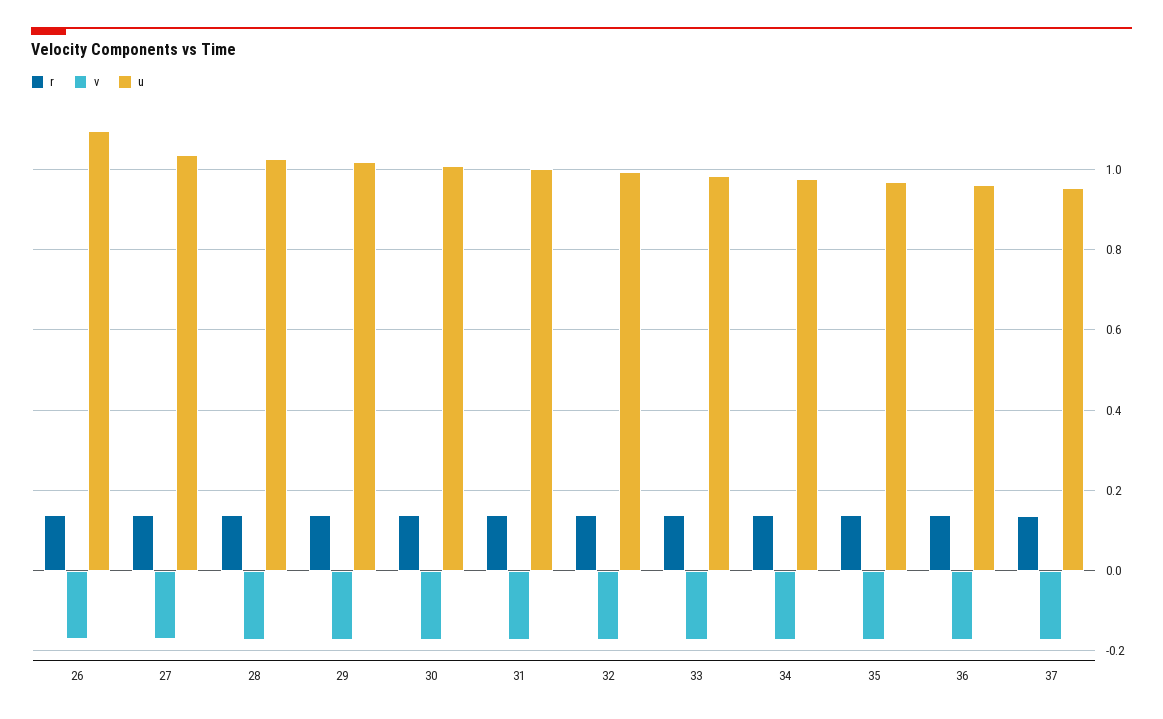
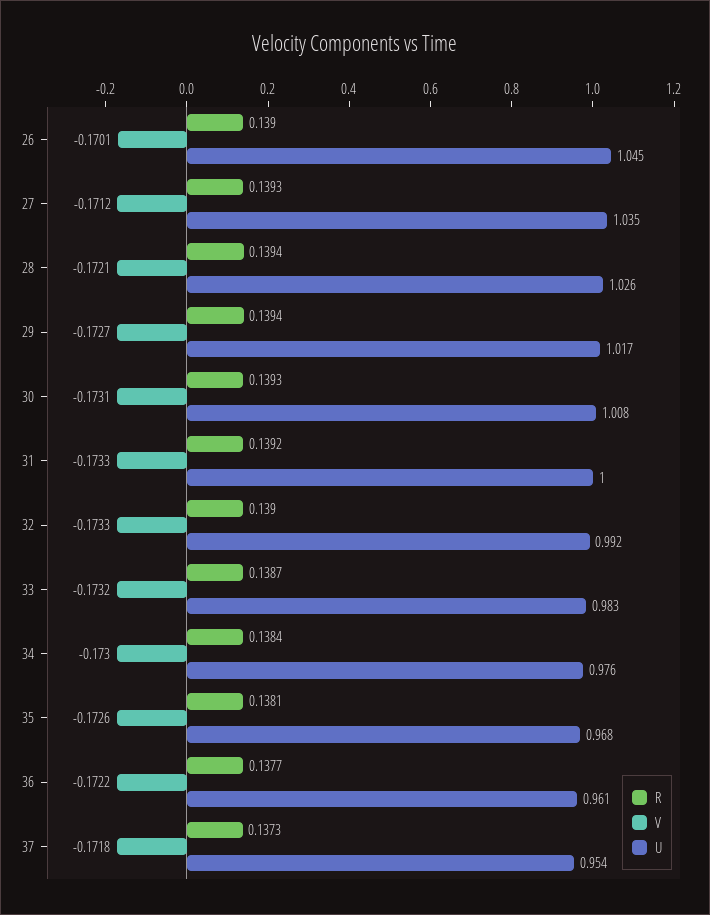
  {
    "r": {
      "26": 0.139,
      "27": 0.1393,
      "28": 0.1394,
      "29": 0.1394,
      "30": 0.1393,
      "31": 0.1392,
      "32": 0.139,
      "33": 0.1387,
      "34": 0.1384,
      "35": 0.1381,
      "36": 0.1377,
      "37": 0.1373
    },
    "v": {
      "26": -0.1701,
      "27": -0.1712,
      "28": -0.1721,
      "29": -0.1727,
      "30": -0.1731,
      "31": -0.1733,
      "32": -0.1733,
      "33": -0.1732,
      "34": -0.173,
      "35": -0.1726,
      "36": -0.1722,
      "37": -0.1718
    },
    "u": {
-     "26": 1.1,
+     "26": 1.045,
      "27": 1.035,
      "28": 1.026,
      "29": 1.017,
      "30": 1.008,
      "31": 1,
      "32": 0.992,
      "33": 0.983,
      "34": 0.976,
      "35": 0.968,
      "36": 0.961,
      "37": 0.954
    }
  }

